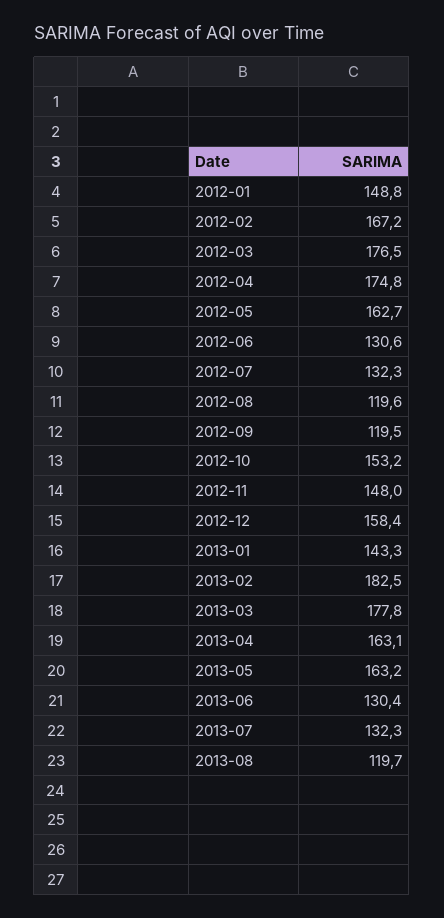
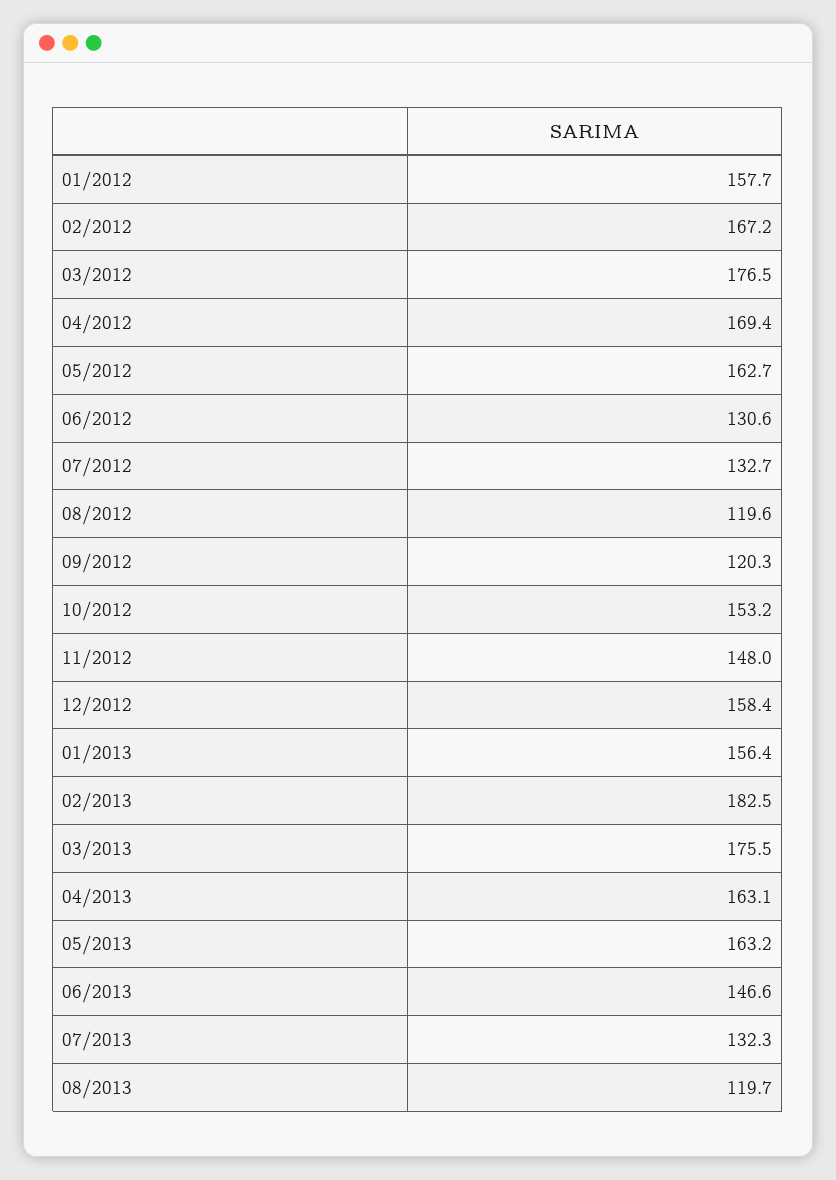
  {
-   "2012-01": 148.8,
+   "2012-01": 157.7,
    "2012-02": 167.2,
    "2012-03": 176.5,
-   "2012-04": 174.8,
+   "2012-04": 169.4,
    "2012-05": 162.7,
    "2012-06": 130.6,
-   "2012-07": 132.3,
+   "2012-07": 132.7,
    "2012-08": 119.6,
-   "2012-09": 119.5,
+   "2012-09": 120.3,
    "2012-10": 153.2,
    "2012-11": 148,
    "2012-12": 158.4,
-   "2013-01": 143.3,
+   "2013-01": 156.4,
    "2013-02": 182.5,
-   "2013-03": 177.8,
+   "2013-03": 175.5,
    "2013-04": 163.1,
    "2013-05": 163.2,
-   "2013-06": 130.4,
+   "2013-06": 146.6,
    "2013-07": 132.3,
    "2013-08": 119.7
  }

